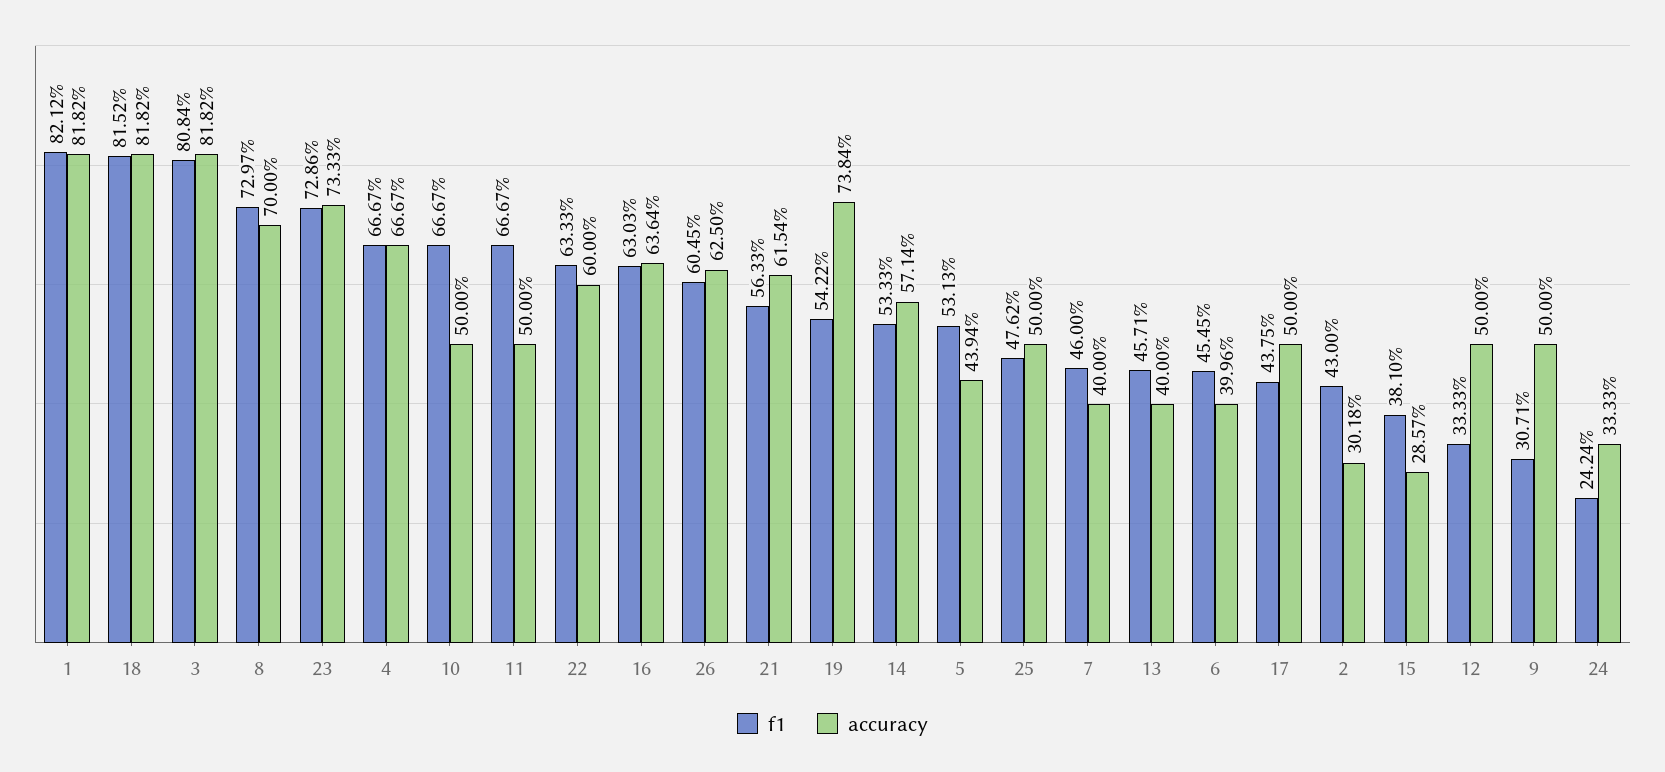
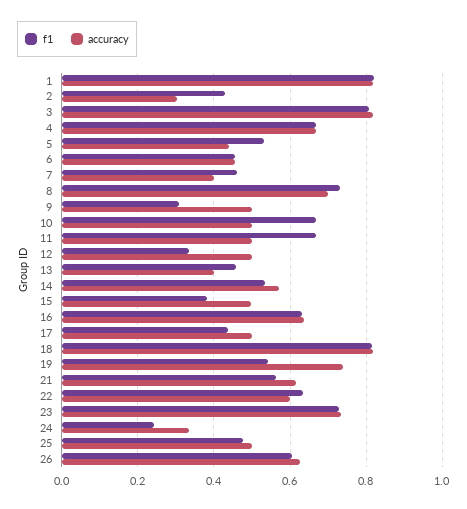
  {
    "f1": {
      "1": 0.8212,
      "18": 0.8152,
      "3": 0.8084,
      "8": 0.7297,
      "23": 0.7286,
      "4": 0.6667,
      "10": 0.6667,
      "11": 0.6667,
      "22": 0.6333,
      "16": 0.6303,
      "26": 0.6045,
      "21": 0.5633,
      "19": 0.5422,
      "14": 0.5333,
      "5": 0.5313,
      "25": 0.4762,
      "7": 0.46,
      "13": 0.4571,
      "6": 0.4545,
      "17": 0.4375,
      "2": 0.43,
      "15": 0.381,
      "12": 0.3333,
      "9": 0.3071,
      "24": 0.2424
    },
    "accuracy": {
      "1": 0.8182,
      "18": 0.8182,
      "3": 0.8182,
      "8": 0.7,
      "23": 0.7333,
      "4": 0.6667,
      "10": 0.5,
      "11": 0.5,
      "22": 0.6,
      "16": 0.6364,
      "26": 0.625,
      "21": 0.6154,
      "19": 0.7384,
      "14": 0.5714,
      "5": 0.4394,
      "25": 0.5,
      "7": 0.4,
      "13": 0.4,
-     "6": 0.3996,
+     "6": 0.46,
      "17": 0.5,
      "2": 0.3018,
-     "15": 0.2857,
+     "15": 0.5,
      "12": 0.5,
      "9": 0.5,
      "24": 0.3333
    }
  }

